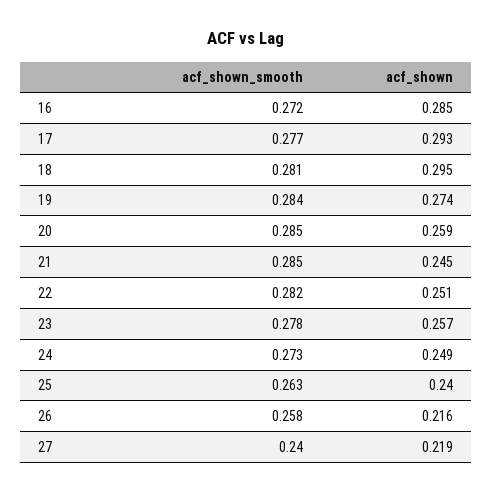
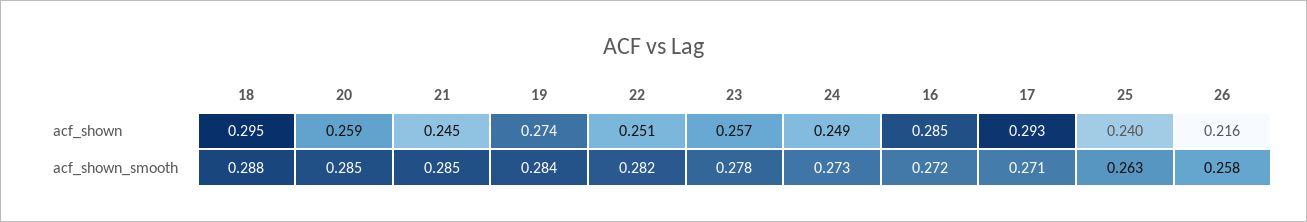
  {
    "acf_shown_smooth": {
      "16": 0.272,
-     "17": 0.277,
+     "17": 0.271,
-     "18": 0.281,
+     "18": 0.288,
      "19": 0.284,
      "20": 0.285,
      "21": 0.285,
      "22": 0.282,
      "23": 0.278,
      "24": 0.273,
      "25": 0.263,
-     "26": 0.258,
+     "26": 0.258
-     "27": 0.24
    },
    "acf_shown": {
      "16": 0.285,
      "17": 0.293,
      "18": 0.295,
      "19": 0.274,
      "20": 0.259,
      "21": 0.245,
      "22": 0.251,
      "23": 0.257,
      "24": 0.249,
      "25": 0.24,
-     "26": 0.216,
+     "26": 0.216
-     "27": 0.219
    }
  }

